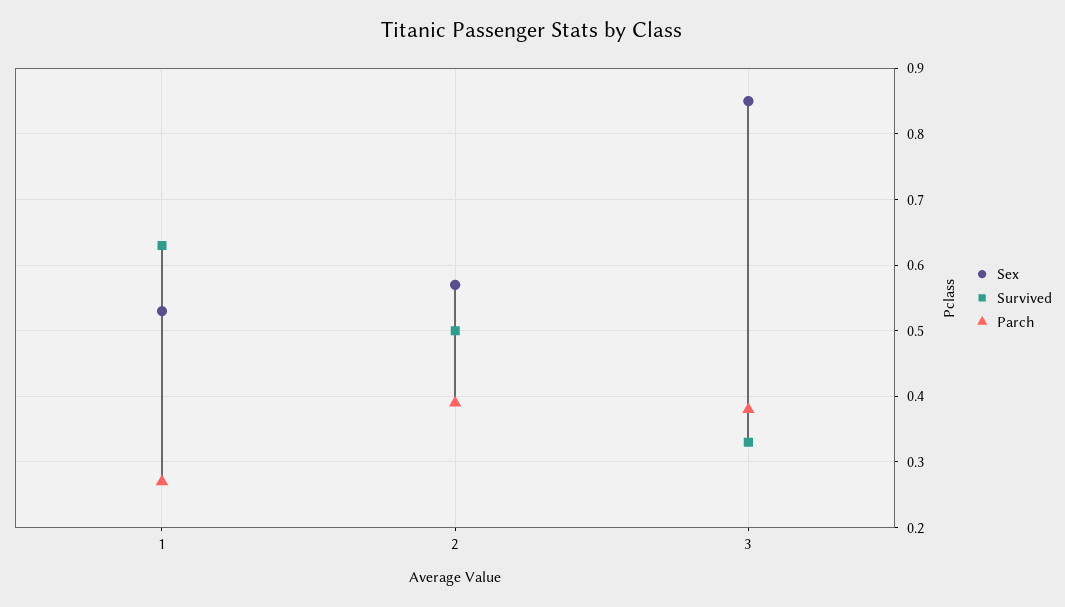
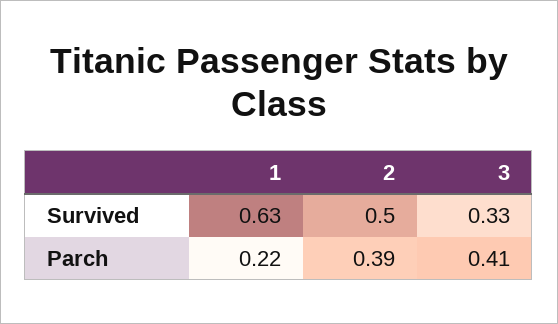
  {
-   "Sex": {
-     "1": 0.53,
-     "2": 0.57,
-     "3": 0.85
-   },
    "Survived": {
      "1": 0.63,
      "2": 0.5,
      "3": 0.33
    },
    "Parch": {
-     "1": 0.27,
+     "1": 0.22,
      "2": 0.39,
-     "3": 0.38
+     "3": 0.41
    }
  }

